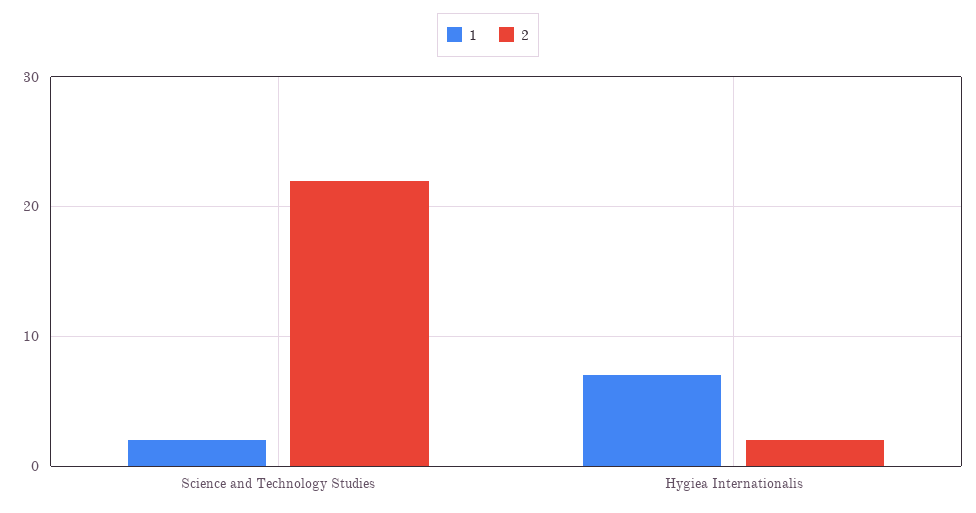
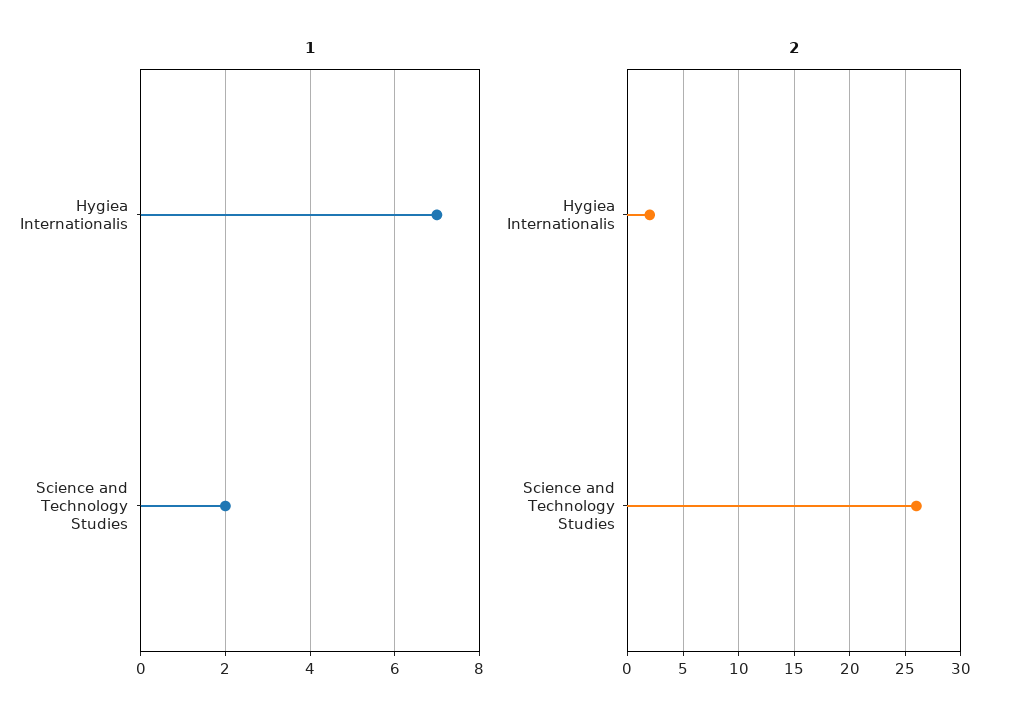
  {
    "1": {
      "Science and Technology Studies": 2,
      "Hygiea Internationalis": 7
    },
    "2": {
-     "Science and Technology Studies": 22,
+     "Science and Technology Studies": 26,
      "Hygiea Internationalis": 2
    }
  }

